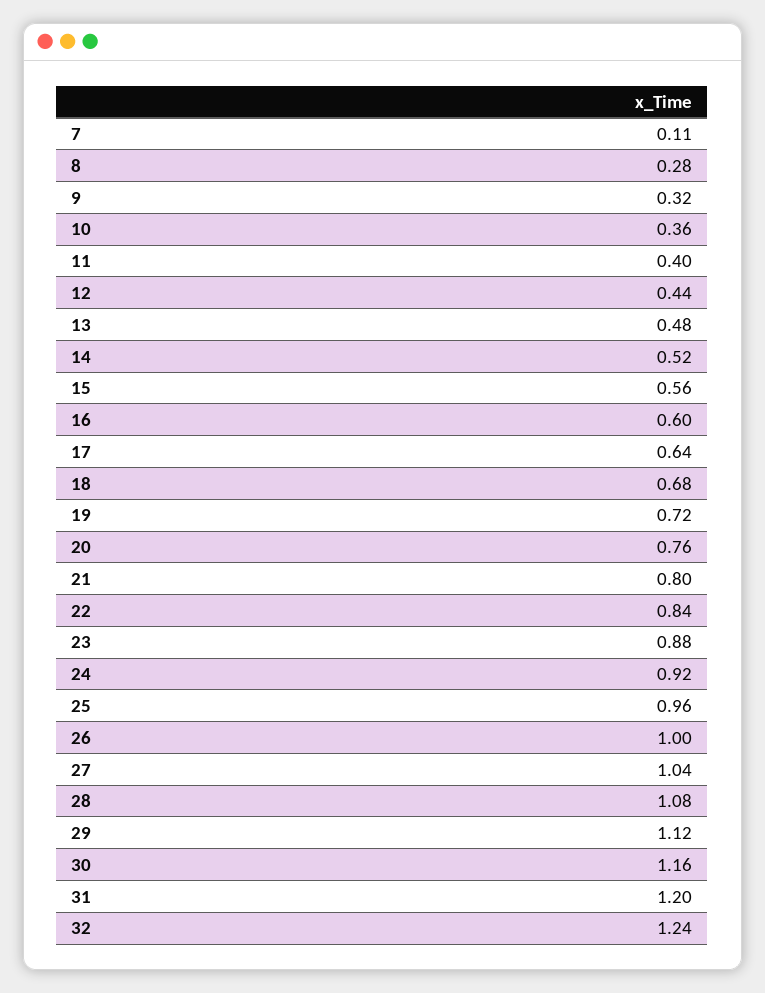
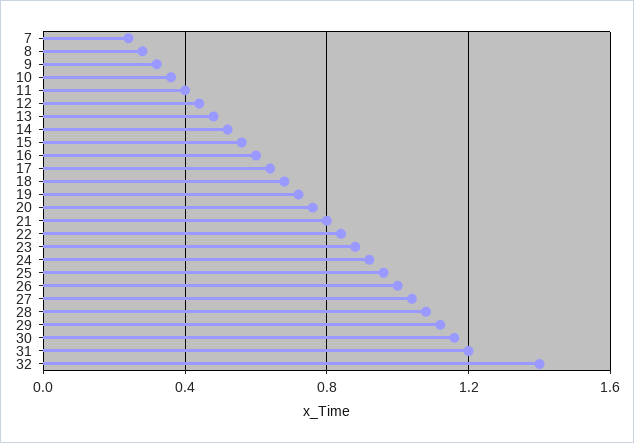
  {
-   "7": 0.11,
+   "7": 0.25,
    "8": 0.28,
    "9": 0.32,
    "10": 0.36,
    "11": 0.4,
    "12": 0.44,
    "13": 0.48,
    "14": 0.52,
    "15": 0.56,
    "16": 0.6,
    "17": 0.64,
    "18": 0.68,
    "19": 0.72,
    "20": 0.76,
    "21": 0.8,
    "22": 0.84,
    "23": 0.88,
    "24": 0.92,
    "25": 0.96,
    "26": 1,
    "27": 1.04,
    "28": 1.08,
    "29": 1.12,
    "30": 1.16,
    "31": 1.2,
-   "32": 1.24
+   "32": 1.4
  }

